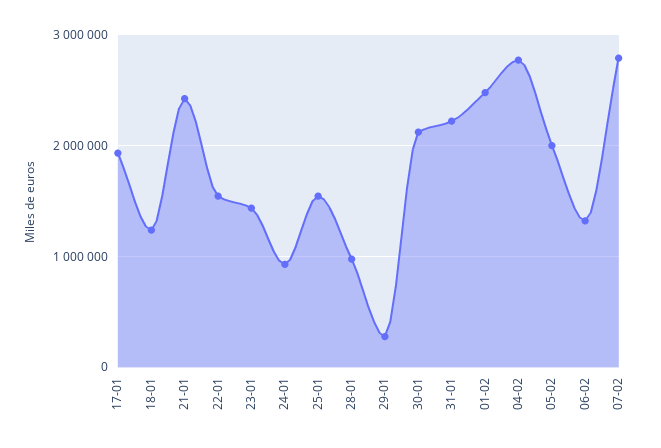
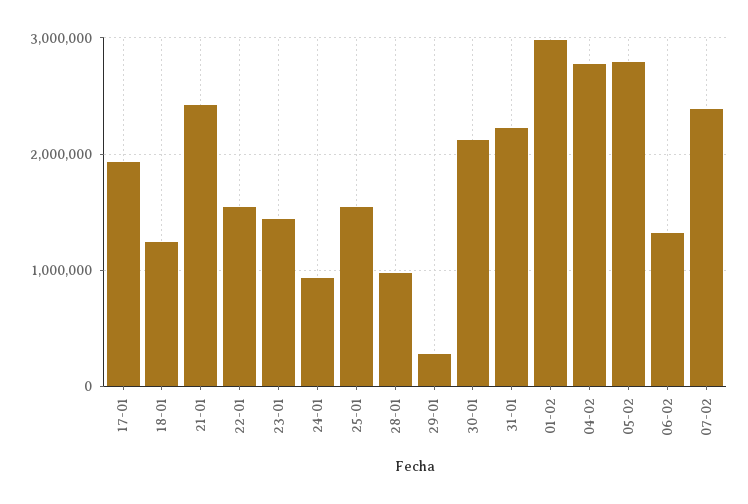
  {
    "17-01": 1900000,
    "18-01": 1200000,
    "21-01": 2400000,
    "22-01": 1500000,
    "23-01": 1400000,
    "24-01": 900000,
    "25-01": 1500000,
    "28-01": 1000000,
    "29-01": 300000,
    "30-01": 2100000,
    "31-01": 2200000,
-   "01-02": 2500000,
+   "01-02": 3000000,
    "04-02": 2800000,
-   "05-02": 2000000,
+   "05-02": 2800000,
    "06-02": 1300000,
-   "07-02": 2800000
+   "07-02": 2400000
  }

